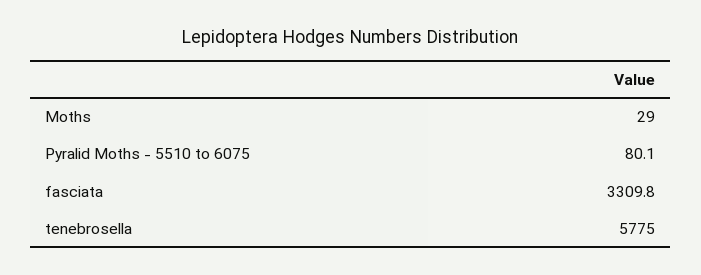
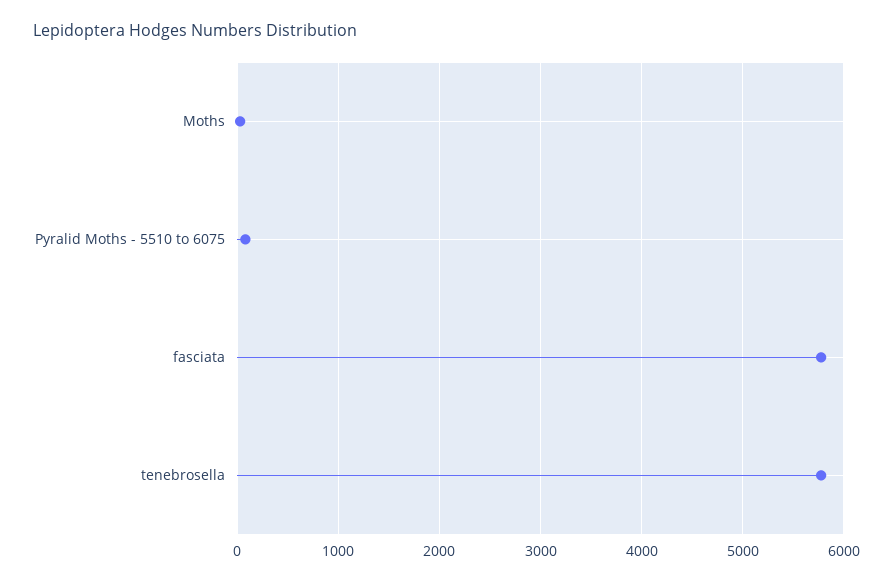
  {
    "Moths": 29,
    "Pyralid Moths - 5510 to 6075": 80.1,
-   "fasciata": 3309.8,
+   "fasciata": 5800,
    "tenebrosella": 5775
  }

